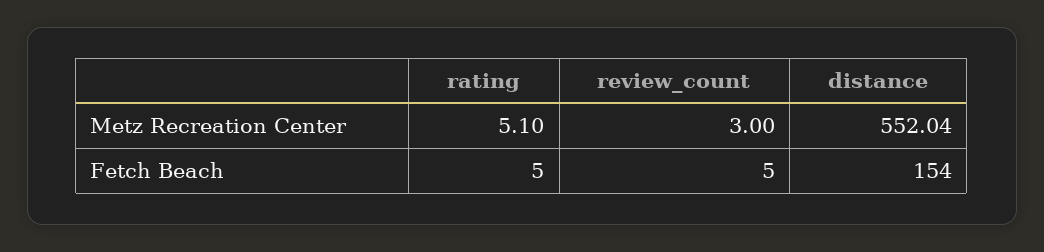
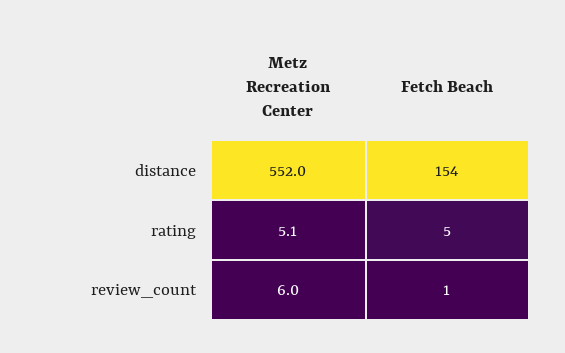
  {
    "rating": {
      "Metz Recreation Center": 5.1,
      "Fetch Beach": 5
    },
    "review_count": {
-     "Metz Recreation Center": 3,
+     "Metz Recreation Center": 6,
-     "Fetch Beach": 5
+     "Fetch Beach": 1
    },
    "distance": {
      "Metz Recreation Center": 552.04,
      "Fetch Beach": 154
    }
  }

